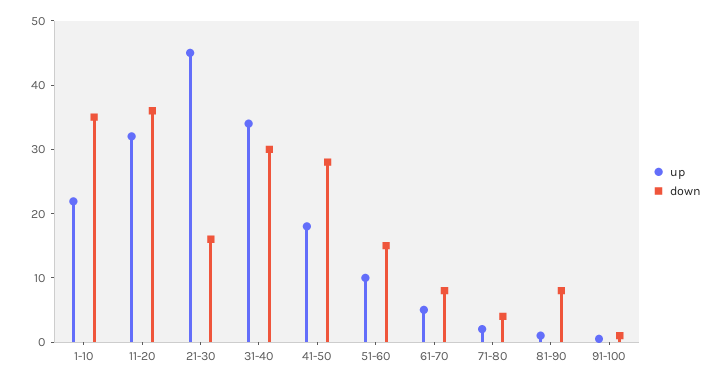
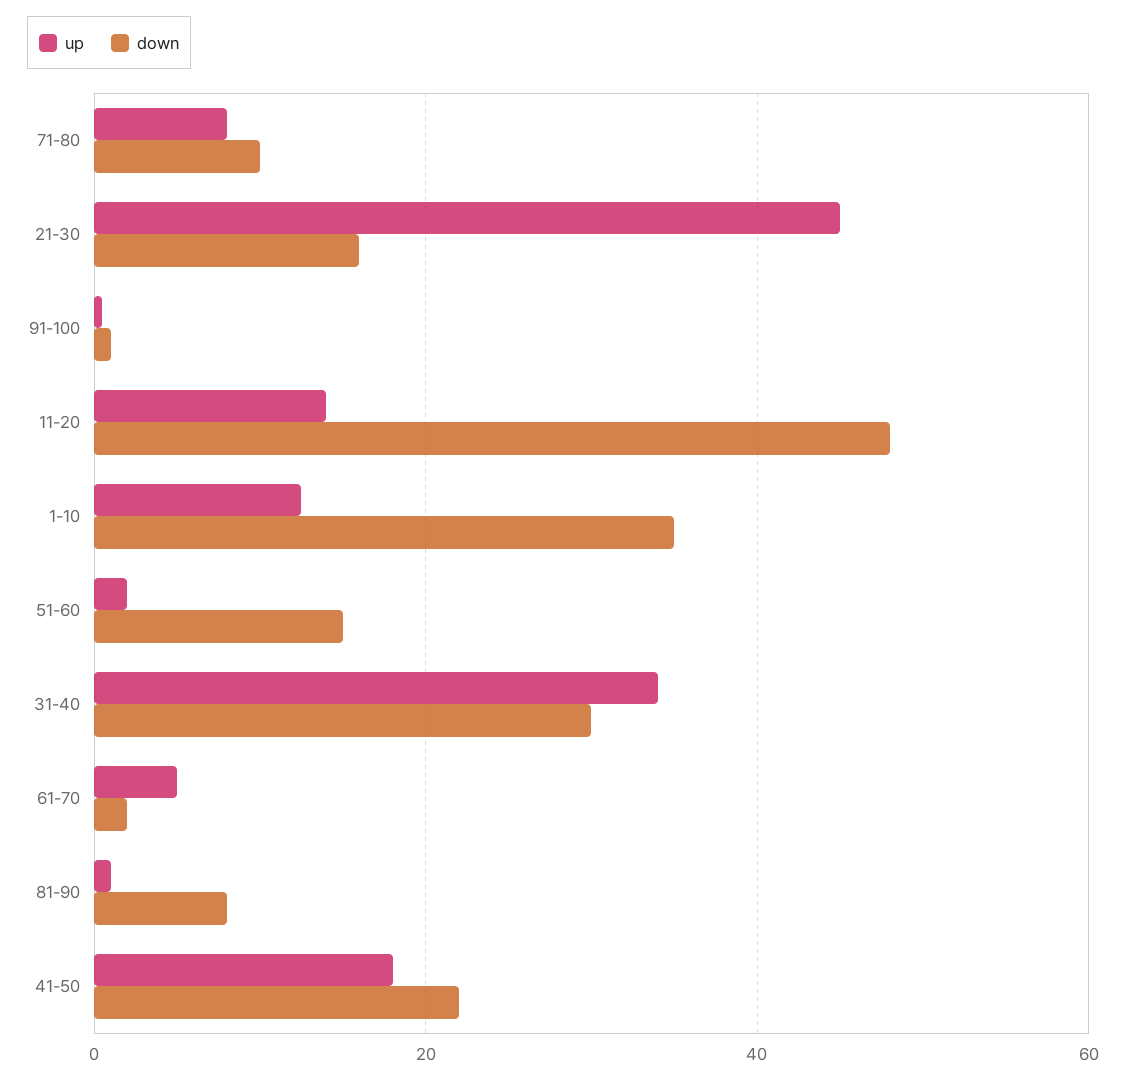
  {
    "up": {
-     "1-10": 22,
+     "1-10": 12,
-     "11-20": 32,
+     "11-20": 14,
      "21-30": 46,
      "31-40": 34,
      "41-50": 18,
-     "51-60": 10,
+     "51-60": 2,
      "61-70": 6,
-     "71-80": 2,
+     "71-80": 8,
      "81-90": 2,
      "91-100": 0
    },
    "down": {
      "1-10": 36,
-     "11-20": 36,
+     "11-20": 48,
      "21-30": 16,
      "31-40": 30,
-     "41-50": 28,
+     "41-50": 22,
      "51-60": 16,
-     "61-70": 8,
+     "61-70": 2,
-     "71-80": 4,
+     "71-80": 10,
      "81-90": 8,
      "91-100": 2
    }
  }

